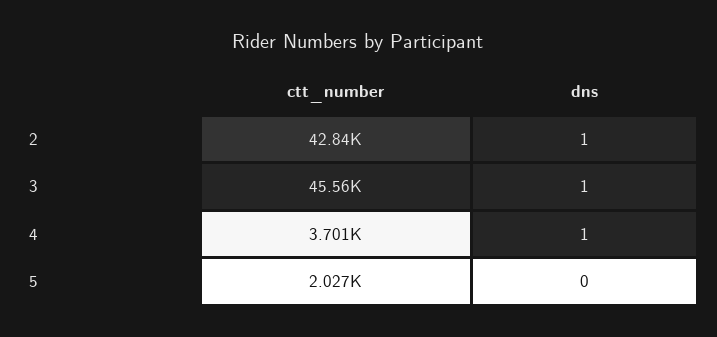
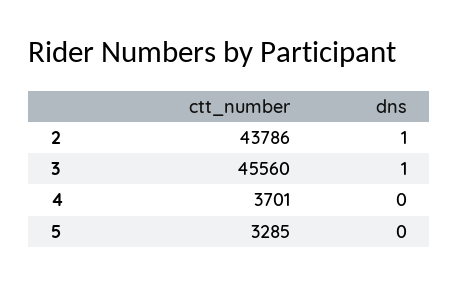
  {
    "ctt_number": {
-     "2": 42840,
+     "2": 43786,
      "3": 45560,
      "4": 3701,
-     "5": 2027
+     "5": 3285
    },
    "dns": {
      "2": 1,
      "3": 1,
-     "4": 1,
+     "4": 0,
      "5": 0
    }
  }

